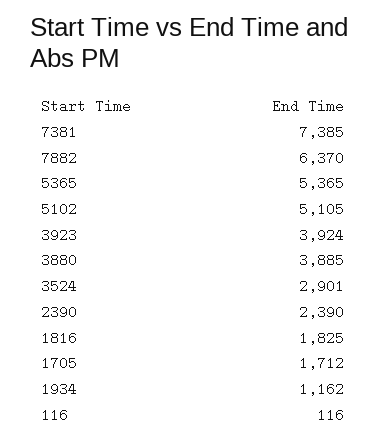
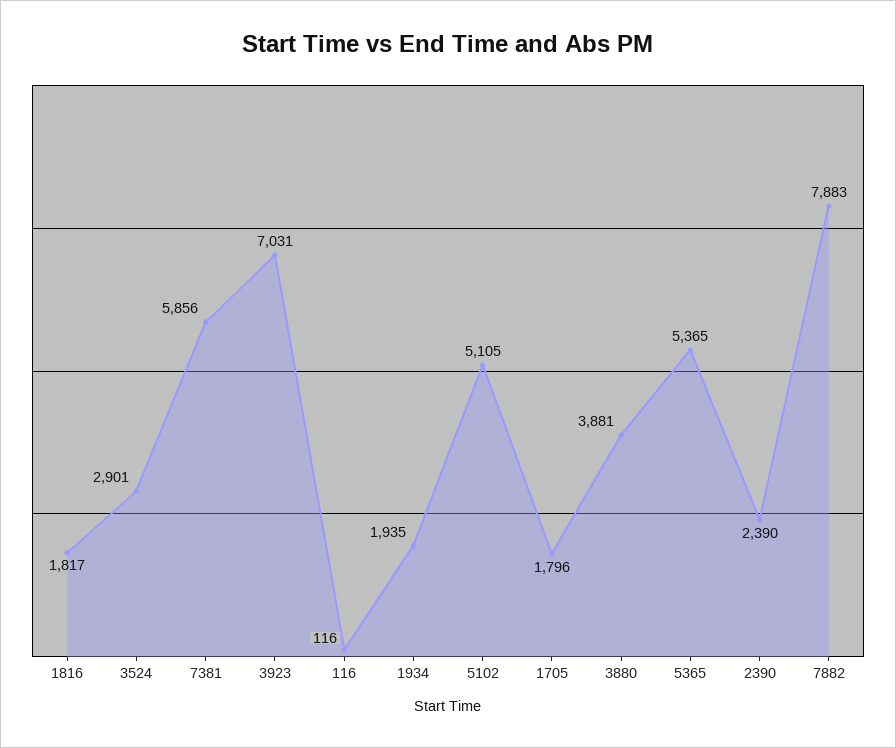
  {
-   "7381": 7385,
+   "7381": 5856,
-   "7882": 6370,
+   "7882": 7883,
    "5365": 5365,
    "5102": 5105,
-   "3923": 3924,
+   "3923": 7031,
-   "3880": 3885,
+   "3880": 3881,
    "3524": 2901,
    "2390": 2390,
-   "1816": 1825,
+   "1816": 1817,
-   "1705": 1712,
+   "1705": 1796,
-   "1934": 1162,
+   "1934": 1935,
    "116": 116
  }

